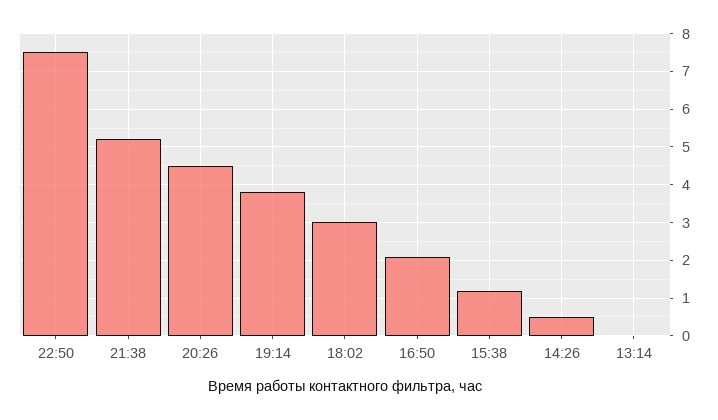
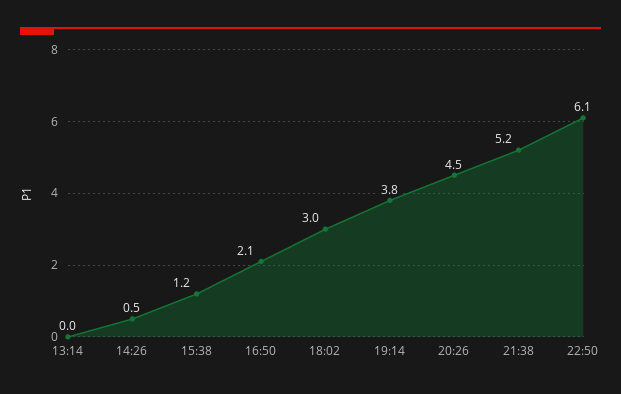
  {
-   "22:50": 7.5,
+   "22:50": 6.1,
    "21:38": 5.2,
    "20:26": 4.5,
    "19:14": 3.8,
    "18:02": 3,
    "16:50": 2.1,
    "15:38": 1.2,
    "14:26": 0.5,
    "13:14": 0
  }

